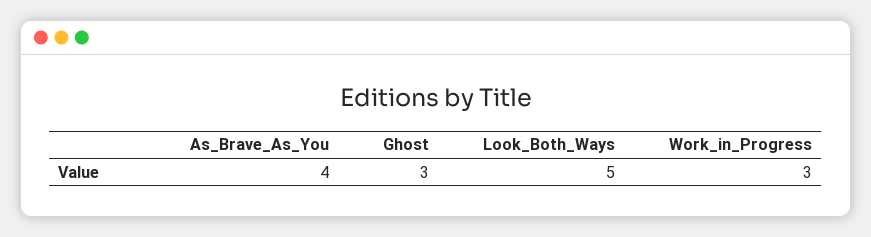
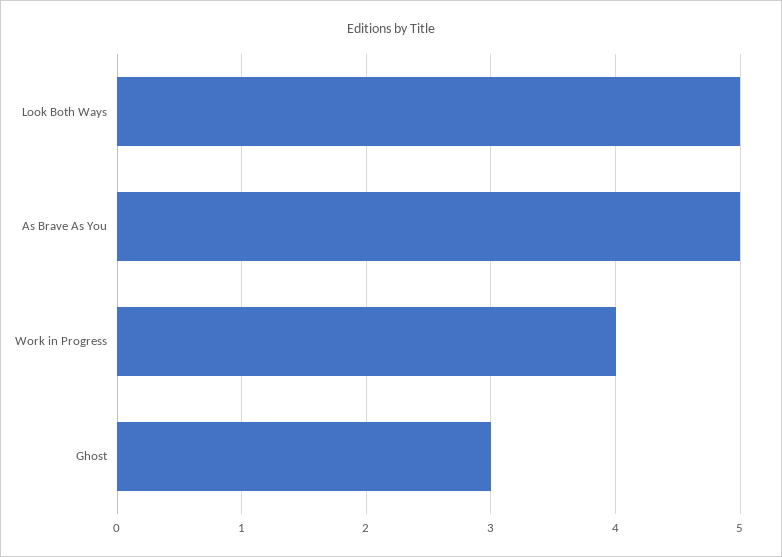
  {
-   "As_Brave_As_You": 4,
+   "As_Brave_As_You": 5,
    "Ghost": 3,
    "Look_Both_Ways": 5,
-   "Work_in_Progress": 3
+   "Work_in_Progress": 4
  }

